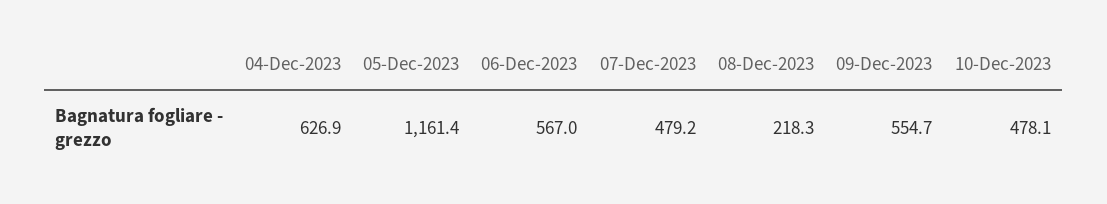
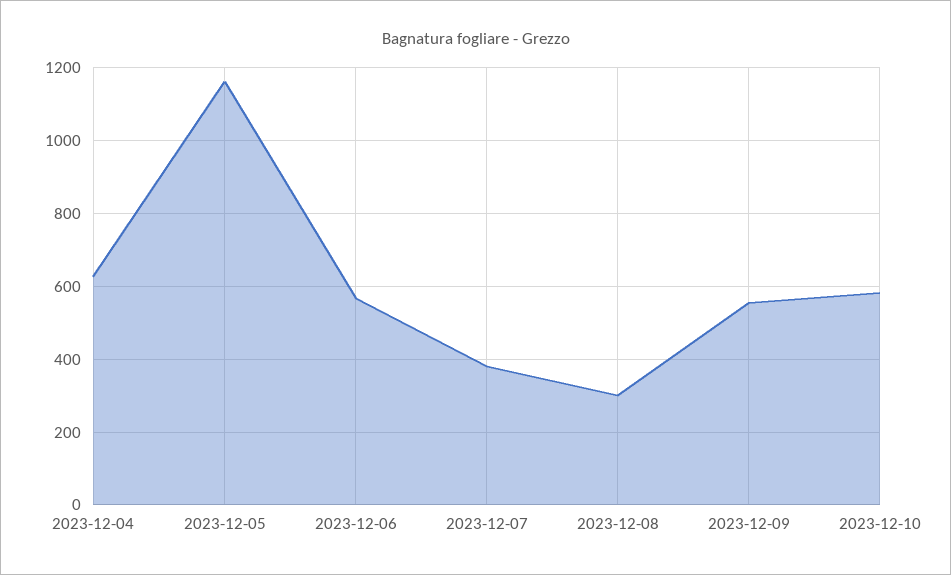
  {
    "04-Dec-2023": 626.9,
    "05-Dec-2023": 1161.4,
    "06-Dec-2023": 567,
-   "07-Dec-2023": 479.2,
+   "07-Dec-2023": 380,
-   "08-Dec-2023": 218.3,
+   "08-Dec-2023": 300,
    "09-Dec-2023": 554.7,
-   "10-Dec-2023": 478.1
+   "10-Dec-2023": 580
  }

